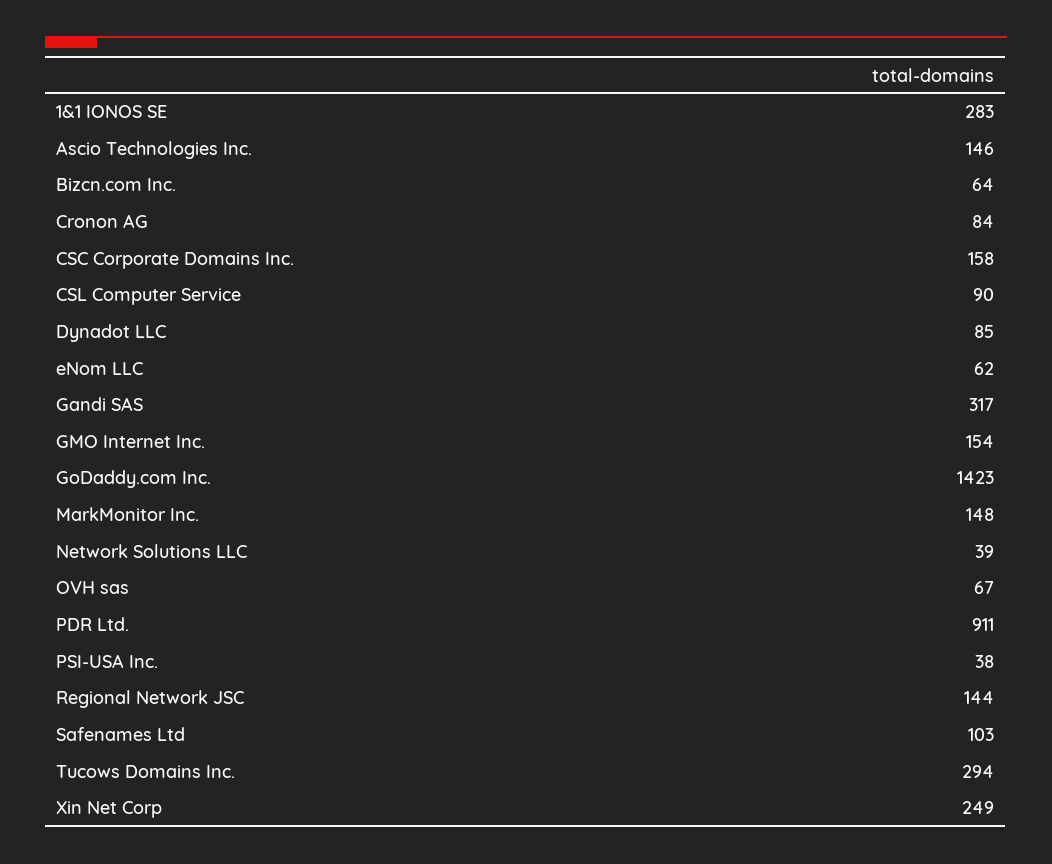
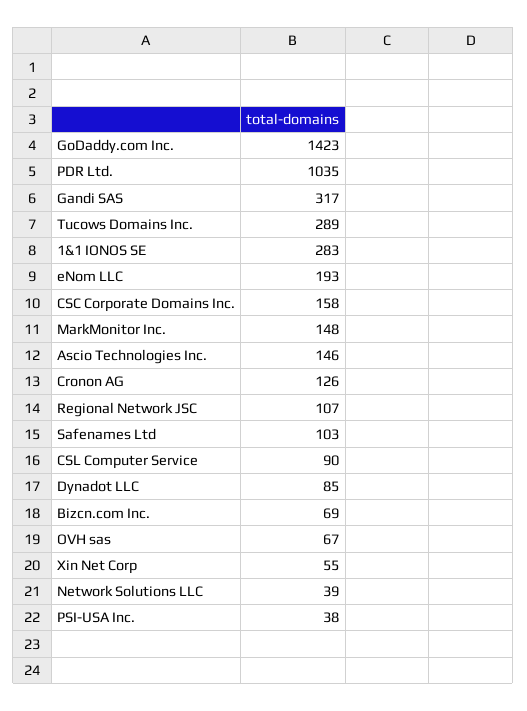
  {
    "1&1 IONOS SE": 283,
    "Ascio Technologies Inc.": 146,
-   "Bizcn.com Inc.": 64,
+   "Bizcn.com Inc.": 69,
-   "Cronon AG": 84,
+   "Cronon AG": 126,
    "CSC Corporate Domains Inc.": 158,
    "CSL Computer Service": 90,
    "Dynadot LLC": 85,
-   "eNom LLC": 62,
+   "eNom LLC": 193,
    "Gandi SAS": 317,
-   "GMO Internet Inc.": 154,
    "GoDaddy.com Inc.": 1423,
    "MarkMonitor Inc.": 148,
    "Network Solutions LLC": 39,
    "OVH sas": 67,
-   "PDR Ltd.": 911,
+   "PDR Ltd.": 1035,
    "PSI-USA Inc.": 38,
-   "Regional Network JSC": 144,
+   "Regional Network JSC": 107,
    "Safenames Ltd": 103,
-   "Tucows Domains Inc.": 294,
+   "Tucows Domains Inc.": 289,
-   "Xin Net Corp": 249
+   "Xin Net Corp": 55
  }

